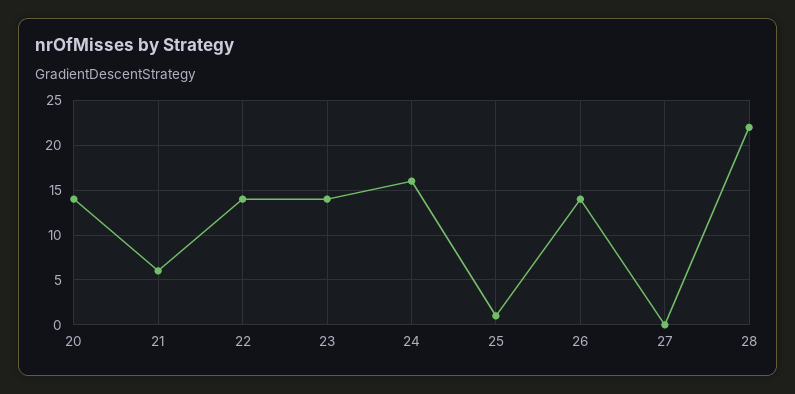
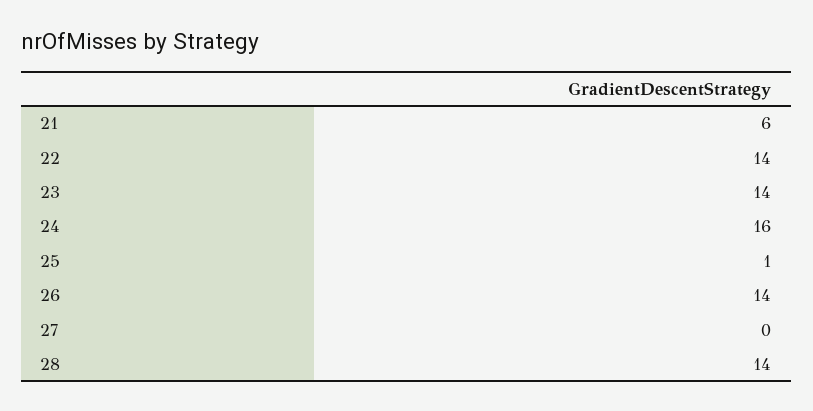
  {
-   "20": 14,
    "21": 6,
    "22": 14,
    "23": 14,
    "24": 16,
    "25": 1,
    "26": 14,
    "27": 0,
-   "28": 22
+   "28": 14
  }

